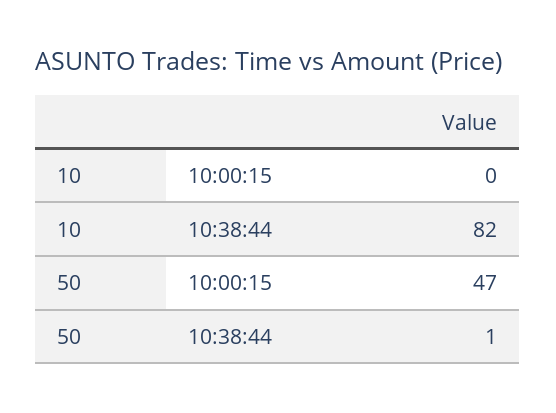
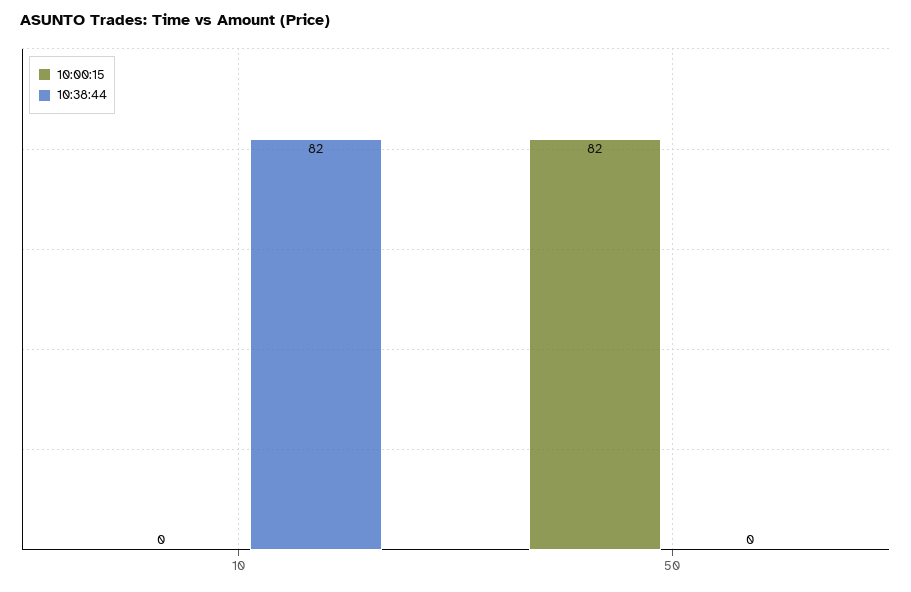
  {
    "10:00:15": {
      "10": 0,
-     "50": 47
+     "50": 82
    },
    "10:38:44": {
      "10": 82,
-     "50": 1
+     "50": 0
    }
  }

